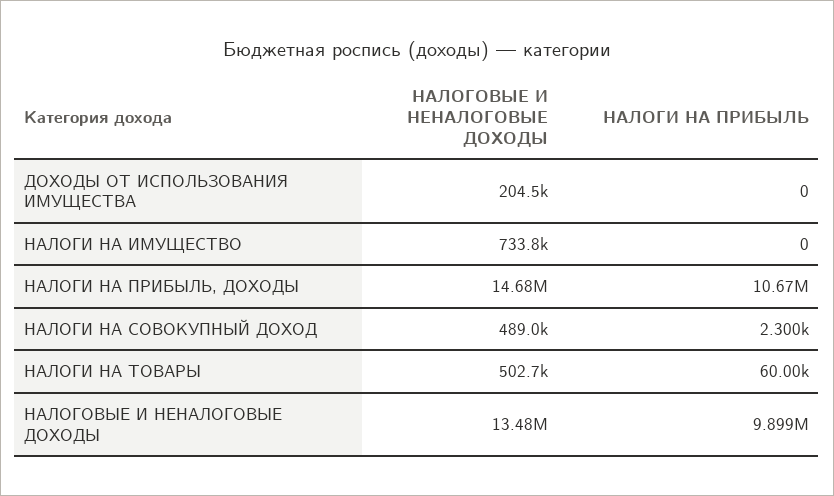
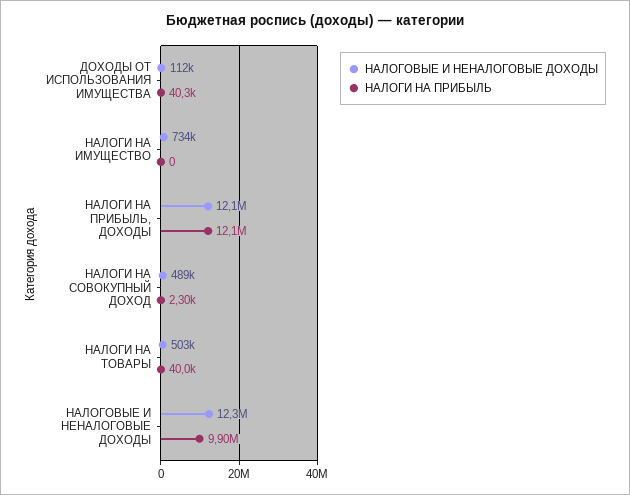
  {
    "НАЛОГОВЫЕ И НЕНАЛОГОВЫЕ ДОХОДЫ": {
-     "ДОХОДЫ ОТ ИСПОЛЬЗОВАНИЯ ИМУЩЕСТВА": 204500,
+     "ДОХОДЫ ОТ ИСПОЛЬЗОВАНИЯ ИМУЩЕСТВА": 112000,
      "НАЛОГИ НА ИМУЩЕСТВО": 733800,
-     "НАЛОГИ НА ПРИБЫЛЬ, ДОХОДЫ": 14680000,
+     "НАЛОГИ НА ПРИБЫЛЬ, ДОХОДЫ": 12100000,
      "НАЛОГИ НА СОВОКУПНЫЙ ДОХОД": 489000,
      "НАЛОГИ НА ТОВАРЫ": 502700,
-     "НАЛОГОВЫЕ И НЕНАЛОГОВЫЕ ДОХОДЫ": 13480000
+     "НАЛОГОВЫЕ И НЕНАЛОГОВЫЕ ДОХОДЫ": 12300000
    },
    "НАЛОГИ НА ПРИБЫЛЬ": {
-     "ДОХОДЫ ОТ ИСПОЛЬЗОВАНИЯ ИМУЩЕСТВА": 0,
+     "ДОХОДЫ ОТ ИСПОЛЬЗОВАНИЯ ИМУЩЕСТВА": 40300,
      "НАЛОГИ НА ИМУЩЕСТВО": 0,
-     "НАЛОГИ НА ПРИБЫЛЬ, ДОХОДЫ": 10670000,
+     "НАЛОГИ НА ПРИБЫЛЬ, ДОХОДЫ": 12100000,
      "НАЛОГИ НА СОВОКУПНЫЙ ДОХОД": 2300,
-     "НАЛОГИ НА ТОВАРЫ": 60000,
+     "НАЛОГИ НА ТОВАРЫ": 40000,
      "НАЛОГОВЫЕ И НЕНАЛОГОВЫЕ ДОХОДЫ": 9899000
    }
  }

